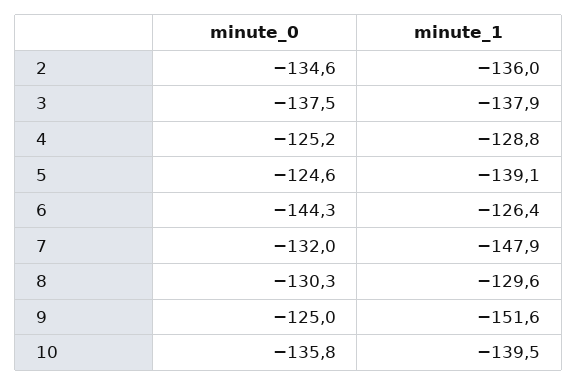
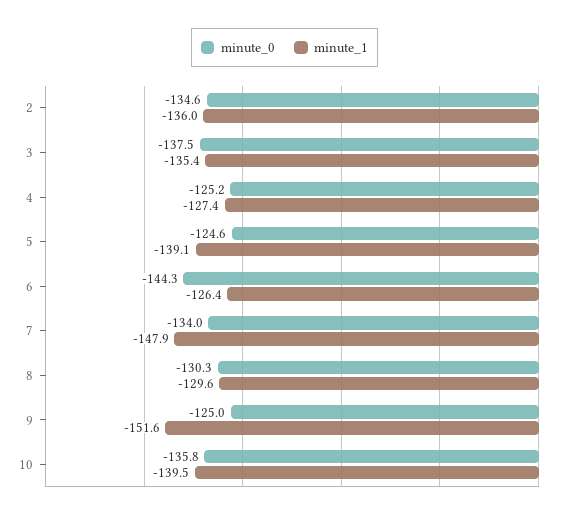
  {
    "minute_0": {
      "2": -134.6,
      "3": -137.5,
      "4": -125.2,
      "5": -124.6,
      "6": -144.3,
-     "7": -132,
+     "7": -134,
      "8": -130.3,
      "9": -125,
      "10": -135.8
    },
    "minute_1": {
      "2": -136,
-     "3": -137.9,
+     "3": -135.4,
-     "4": -128.8,
+     "4": -127.4,
      "5": -139.1,
      "6": -126.4,
      "7": -147.9,
      "8": -129.6,
      "9": -151.6,
      "10": -139.5
    }
  }

